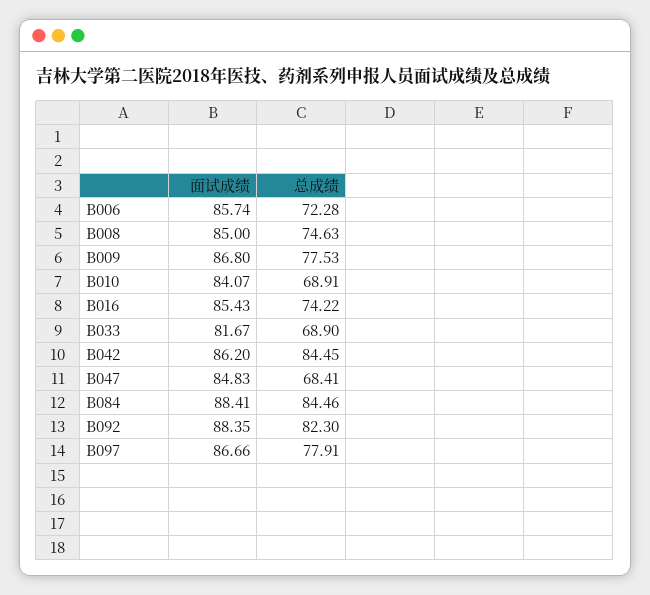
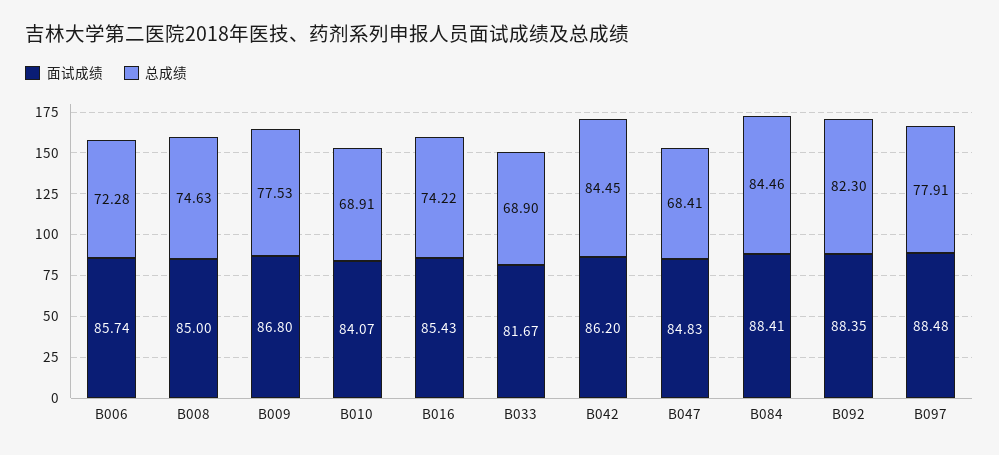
  {
    "面试成绩": {
      "B006": 85.74,
      "B008": 85,
      "B009": 86.8,
      "B010": 84.07,
      "B016": 85.43,
      "B033": 81.67,
      "B042": 86.2,
      "B047": 84.83,
      "B084": 88.41,
      "B092": 88.35,
-     "B097": 86.66
+     "B097": 88.48
    },
    "总成绩": {
      "B006": 72.28,
      "B008": 74.63,
      "B009": 77.53,
      "B010": 68.91,
      "B016": 74.22,
      "B033": 68.9,
      "B042": 84.45,
      "B047": 68.41,
      "B084": 84.46,
      "B092": 82.3,
      "B097": 77.91
    }
  }

